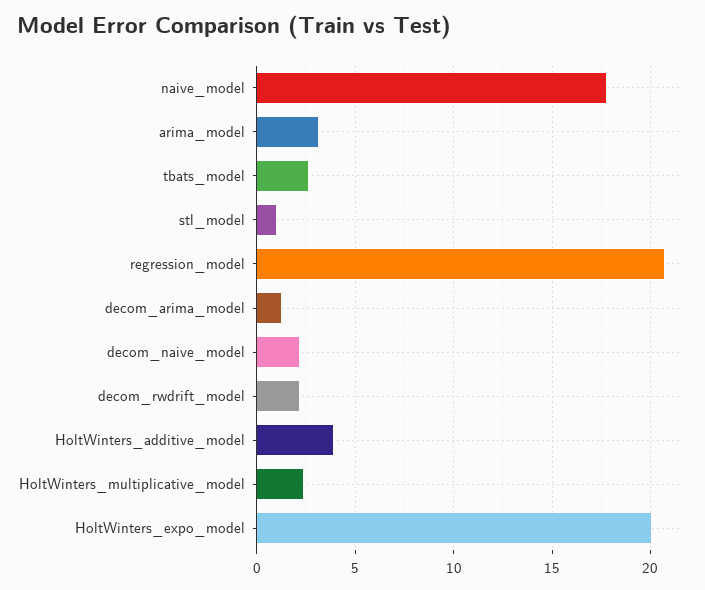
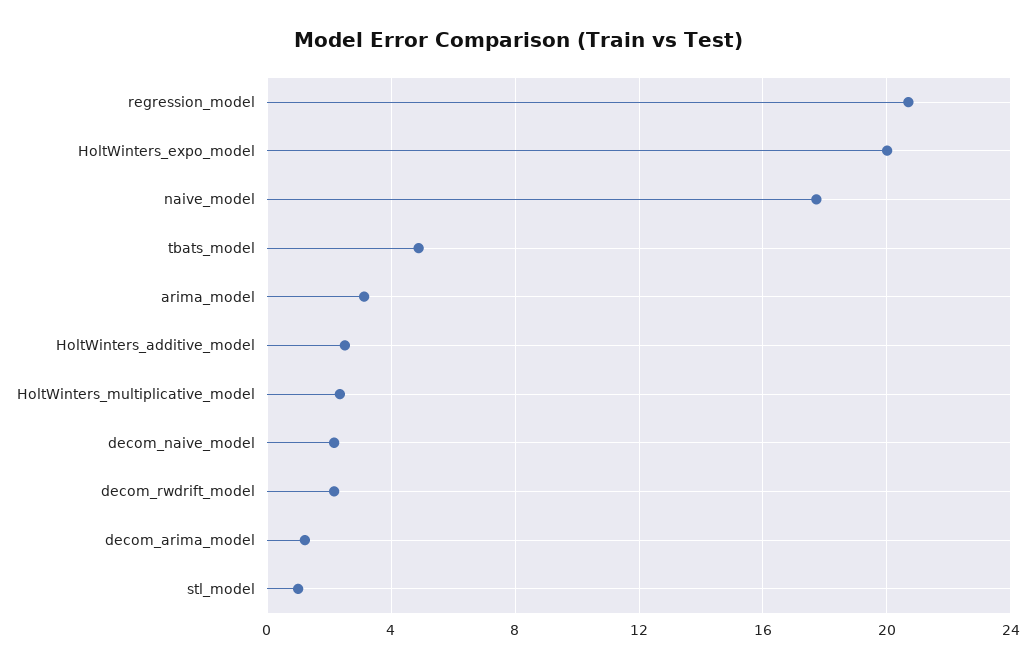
  {
    "naive_model": 17.5,
    "arima_model": 3,
-   "tbats_model": 2.5,
+   "tbats_model": 5,
    "stl_model": 1,
    "regression_model": 20.5,
    "decom_arima_model": 1,
    "decom_naive_model": 2,
    "decom_rwdrift_model": 2,
-   "HoltWinters_additive_model": 4,
+   "HoltWinters_additive_model": 2.5,
    "HoltWinters_multiplicative_model": 2.5,
    "HoltWinters_expo_model": 20
  }

